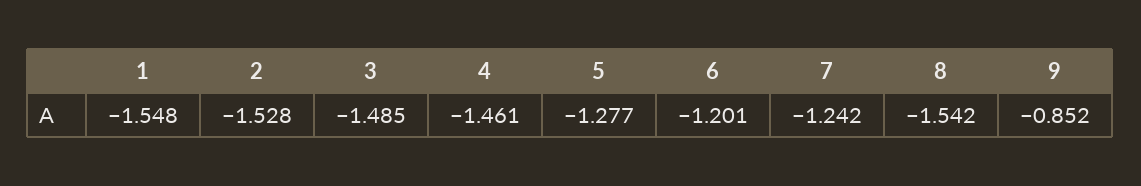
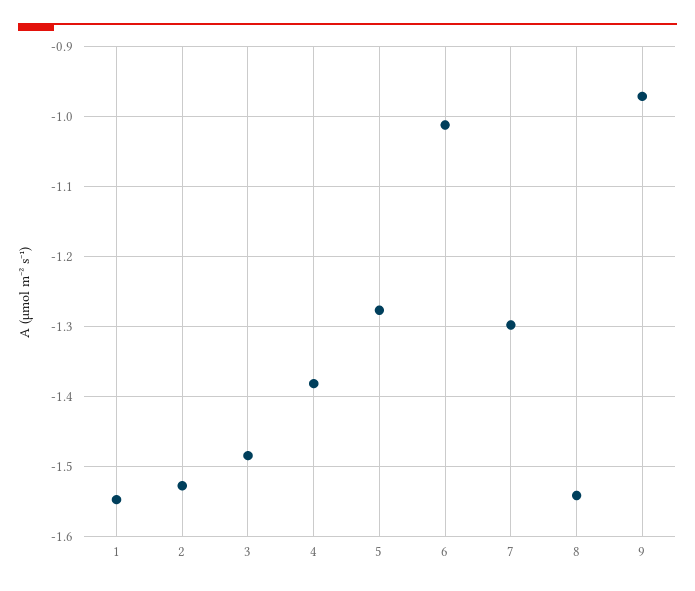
  {
    "1": -1.548,
    "2": -1.528,
    "3": -1.485,
-   "4": -1.461,
+   "4": -1.38,
    "5": -1.277,
-   "6": -1.201,
+   "6": -1.01,
-   "7": -1.242,
+   "7": -1.3,
    "8": -1.542,
-   "9": -0.852
+   "9": -0.97
  }

